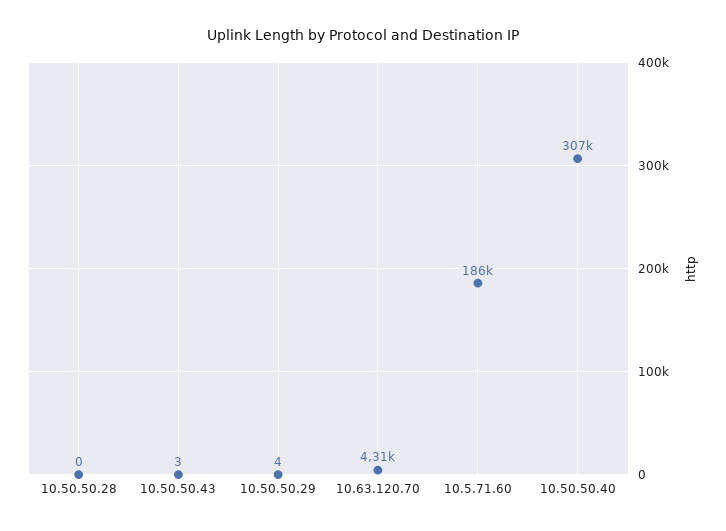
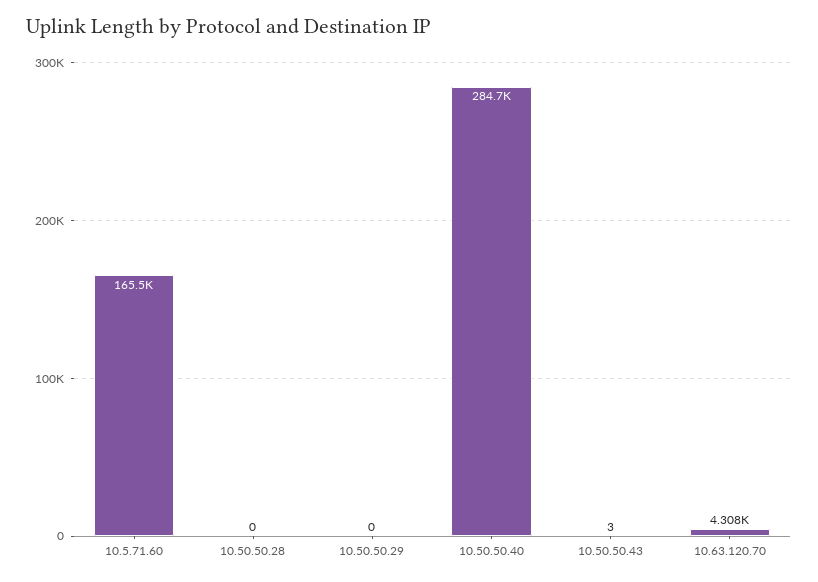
  {
    "10.50.50.28": 0,
    "10.50.50.43": 3,
-   "10.50.50.29": 4,
+   "10.50.50.29": 0,
    "10.63.120.70": 4308,
-   "10.5.71.60": 186000,
+   "10.5.71.60": 165500,
-   "10.50.50.40": 307000
+   "10.50.50.40": 284700
  }

